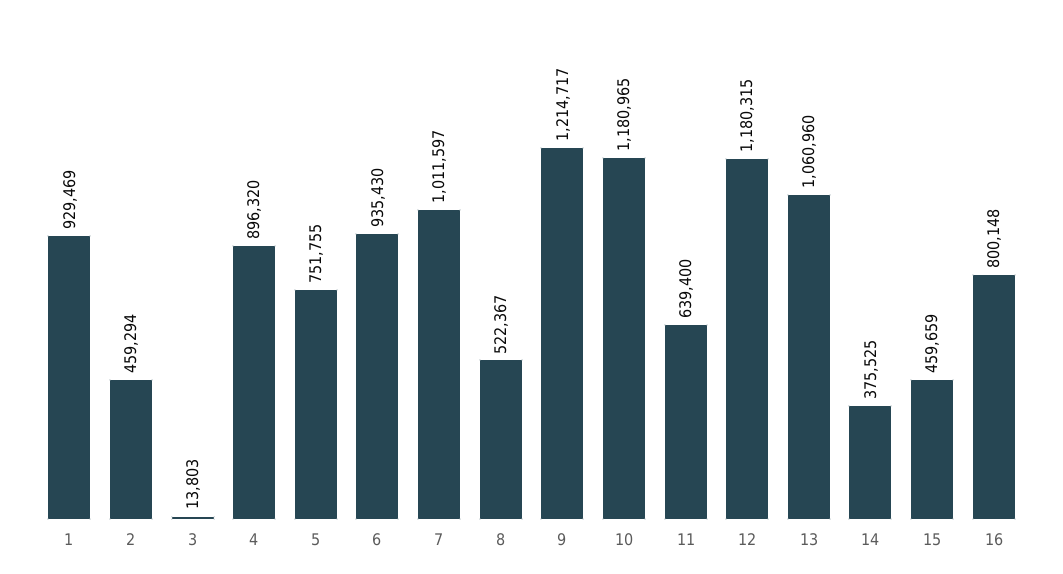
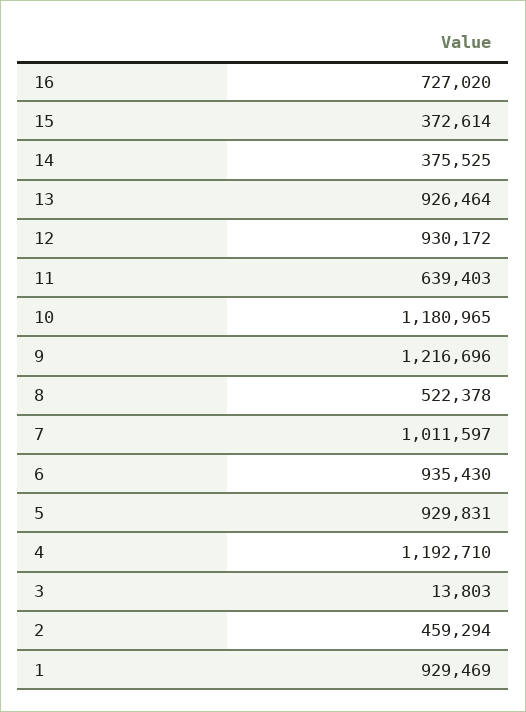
  {
    "1": 929469,
    "2": 459294,
    "3": 13803,
-   "4": 896320,
+   "4": 1192710,
-   "5": 751755,
+   "5": 929831,
    "6": 935430,
    "7": 1011597,
-   "8": 522367,
+   "8": 522378,
-   "9": 1214717,
+   "9": 1216696,
    "10": 1180965,
-   "11": 639400,
+   "11": 639403,
-   "12": 1180315,
+   "12": 930172,
-   "13": 1060960,
+   "13": 926464,
    "14": 375525,
-   "15": 459659,
+   "15": 372614,
-   "16": 800148
+   "16": 727020
  }

